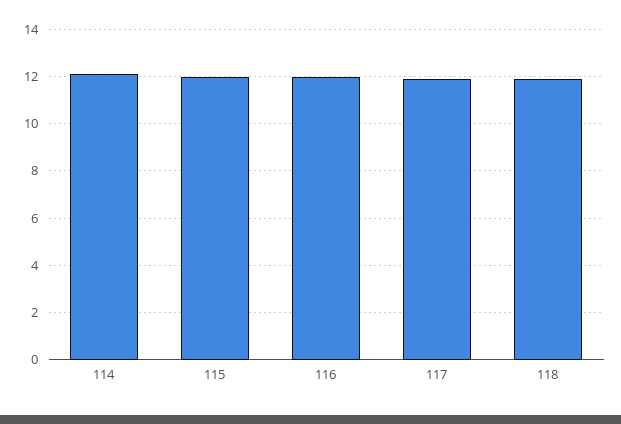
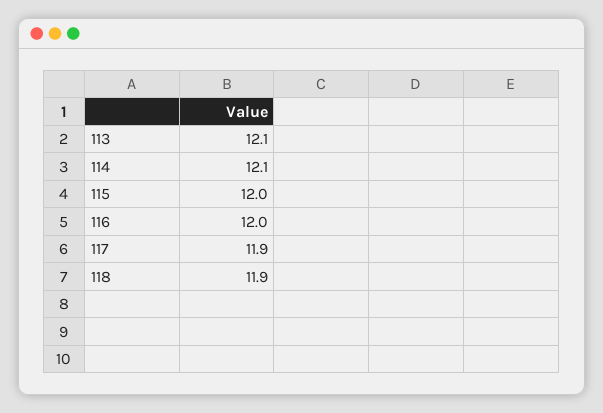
  {
    "114": 12.1,
    "115": 12,
    "116": 12,
    "117": 11.9,
-   "118": 11.9
+   "118": 11.9,
+   "113": 12.1
  }

